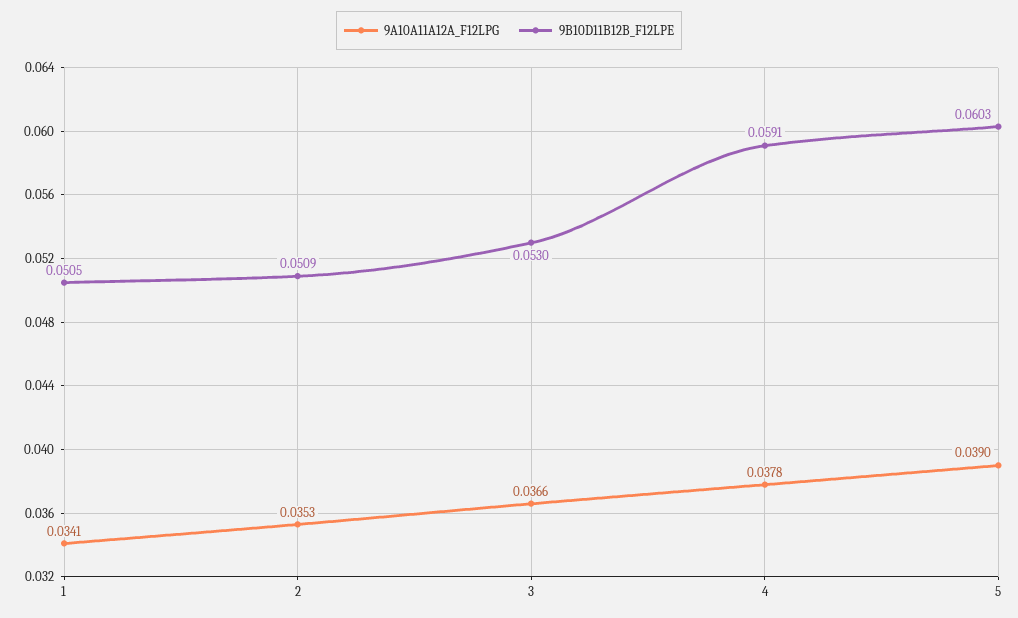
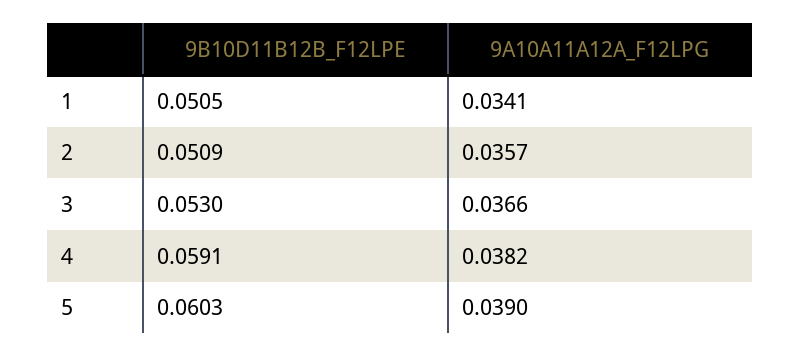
  {
    "9A10A11A12A_F12LPG": {
      "1": 0.0341,
-     "2": 0.0353,
+     "2": 0.0357,
      "3": 0.0366,
-     "4": 0.0378,
+     "4": 0.0382,
      "5": 0.039
    },
    "9B10D11B12B_F12LPE": {
      "1": 0.0505,
      "2": 0.0509,
      "3": 0.053,
      "4": 0.0591,
      "5": 0.0603
    }
  }

